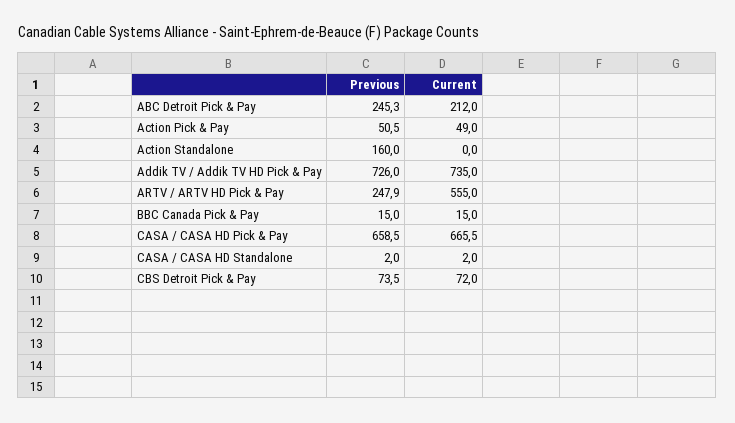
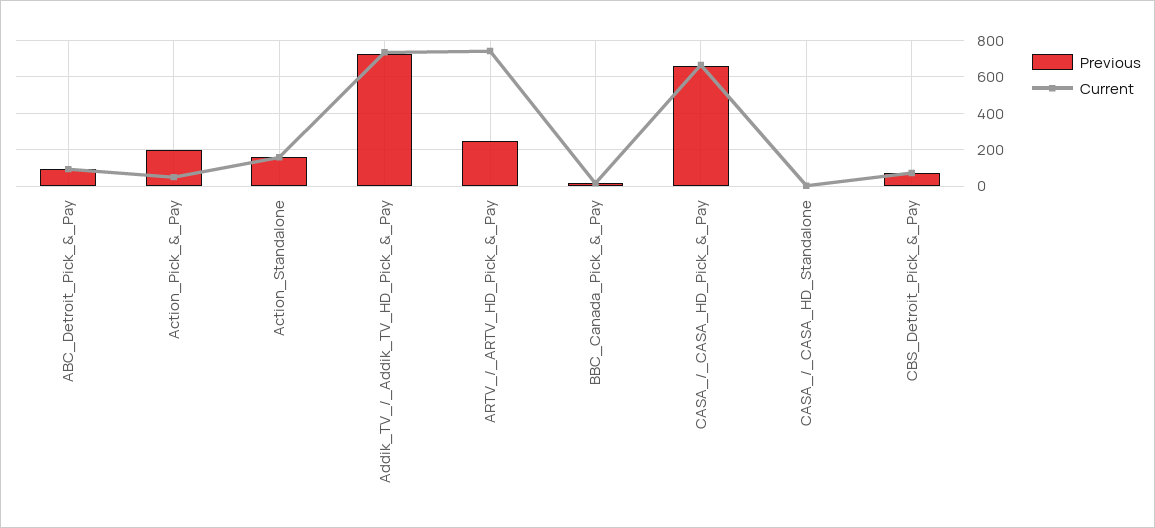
  {
    "Previous": {
-     "ABC Detroit Pick & Pay": 245.3,
+     "ABC Detroit Pick & Pay": 100,
-     "Action Pick & Pay": 50.5,
+     "Action Pick & Pay": 200,
      "Action Standalone": 160,
      "Addik TV / Addik TV HD Pick & Pay": 726,
      "ARTV / ARTV HD Pick & Pay": 247.9,
      "BBC Canada Pick & Pay": 15,
      "CASA / CASA HD Pick & Pay": 658.5,
      "CASA / CASA HD Standalone": 2,
      "CBS Detroit Pick & Pay": 73.5
    },
    "Current": {
-     "ABC Detroit Pick & Pay": 212,
+     "ABC Detroit Pick & Pay": 100,
      "Action Pick & Pay": 49,
-     "Action Standalone": 0,
+     "Action Standalone": 150,
      "Addik TV / Addik TV HD Pick & Pay": 735,
-     "ARTV / ARTV HD Pick & Pay": 555,
+     "ARTV / ARTV HD Pick & Pay": 750,
      "BBC Canada Pick & Pay": 15,
      "CASA / CASA HD Pick & Pay": 665.5,
      "CASA / CASA HD Standalone": 2,
      "CBS Detroit Pick & Pay": 72
    }
  }

